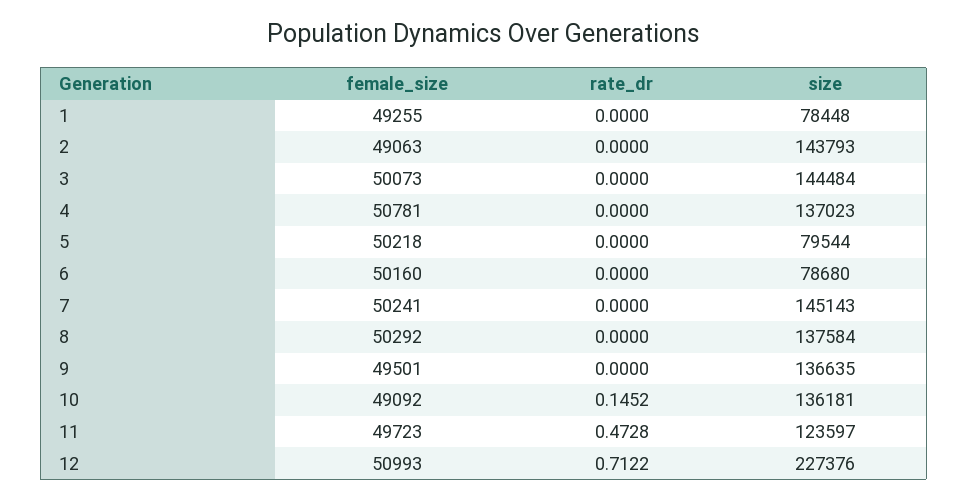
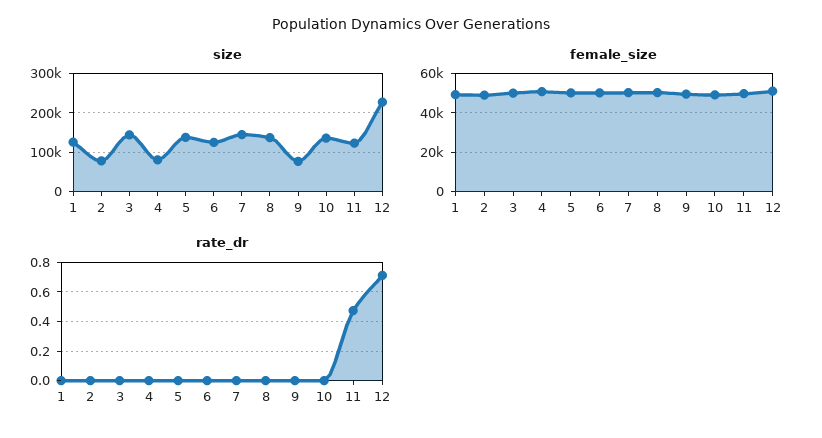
  {
    "female_size": {
      "1": 49255,
      "2": 49063,
      "3": 50073,
      "4": 50781,
      "5": 50218,
      "6": 50160,
      "7": 50241,
      "8": 50292,
      "9": 49501,
      "10": 49092,
      "11": 49723,
      "12": 50993
    },
    "rate_dr": {
      "1": 0,
      "2": 0,
      "3": 0,
      "4": 0,
      "5": 0,
      "6": 0,
      "7": 0,
      "8": 0,
      "9": 0,
-     "10": 0.1452,
+     "10": 0,
      "11": 0.4728,
      "12": 0.7122
    },
    "size": {
-     "1": 78448,
+     "1": 120000,
-     "2": 143793,
+     "2": 80000,
      "3": 144484,
-     "4": 137023,
+     "4": 80000,
-     "5": 79544,
+     "5": 140000,
-     "6": 78680,
+     "6": 120000,
      "7": 145143,
      "8": 137584,
-     "9": 136635,
+     "9": 80000,
      "10": 136181,
      "11": 123597,
      "12": 227376
    }
  }

